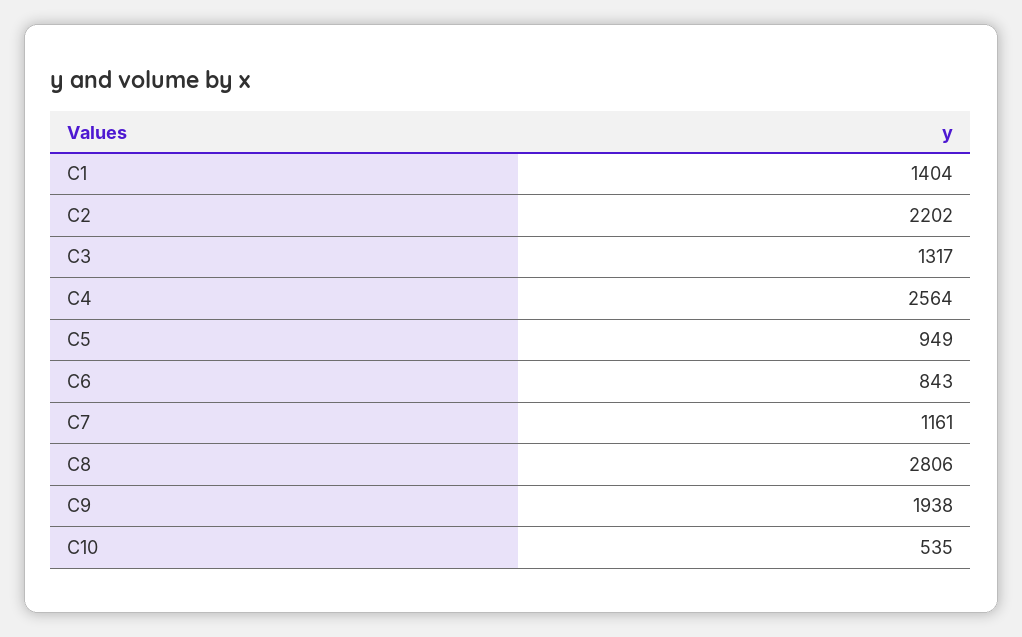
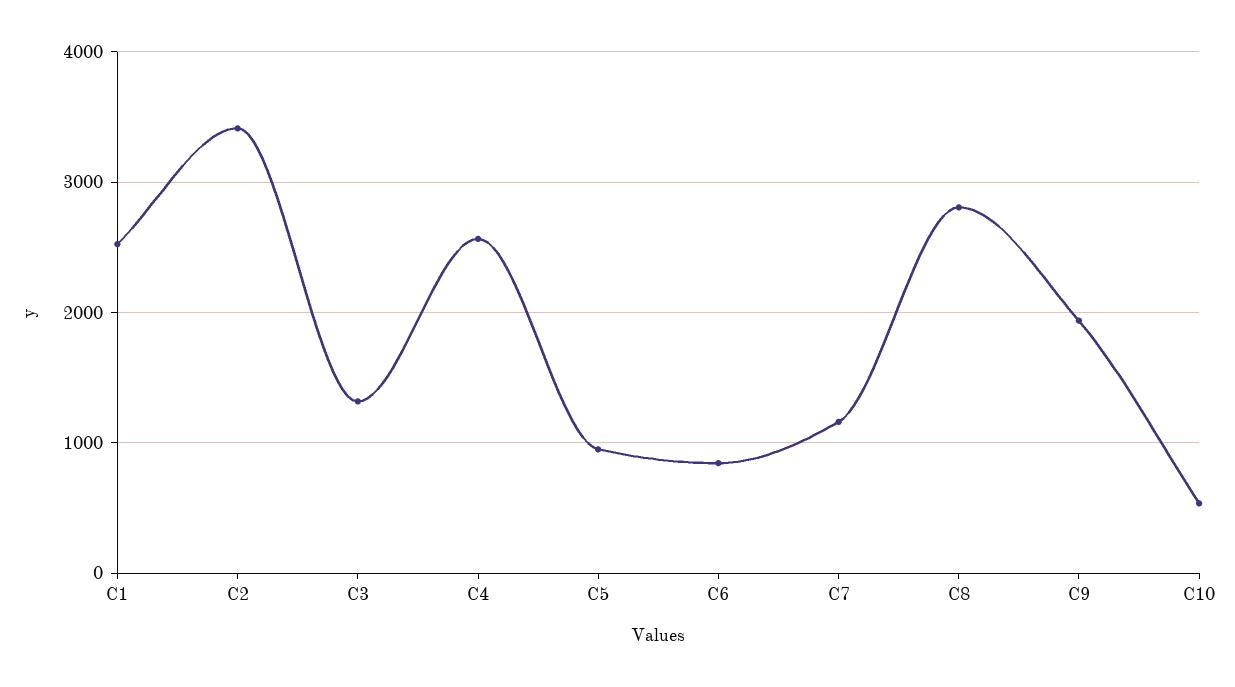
  {
-   "C1": 1404,
+   "C1": 2500,
-   "C2": 2202,
+   "C2": 3400,
    "C3": 1317,
    "C4": 2564,
    "C5": 949,
    "C6": 843,
    "C7": 1161,
    "C8": 2806,
    "C9": 1938,
    "C10": 535
  }

